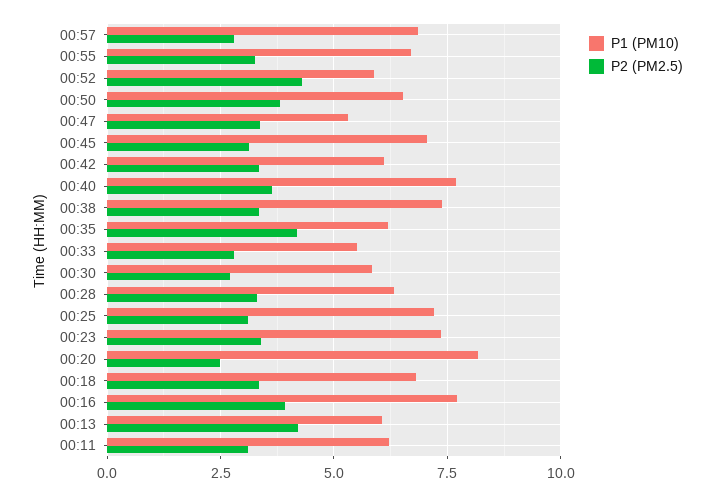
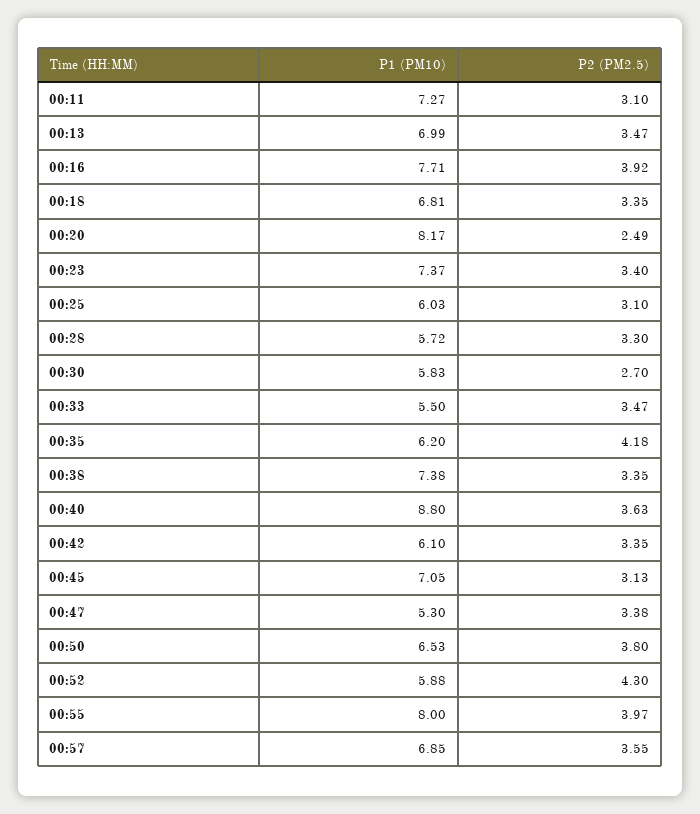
  {
    "P1 (PM10)": {
      "00:57": 6.85,
-     "00:55": 6.75,
+     "00:55": 8,
      "00:52": 5.88,
      "00:50": 6.53,
      "00:47": 5.3,
      "00:45": 7.05,
      "00:42": 6.1,
-     "00:40": 7.75,
+     "00:40": 8.8,
      "00:38": 7.38,
      "00:35": 6.2,
      "00:33": 5.5,
      "00:30": 5.83,
-     "00:28": 6.25,
+     "00:28": 5.72,
-     "00:25": 7.25,
+     "00:25": 6.03,
      "00:23": 7.37,
      "00:20": 8.17,
      "00:18": 6.81,
      "00:16": 7.71,
-     "00:13": 6,
+     "00:13": 6.99,
-     "00:11": 6.25
+     "00:11": 7.27
    },
    "P2 (PM2.5)": {
-     "00:57": 2.75,
+     "00:57": 3.55,
-     "00:55": 3.25,
+     "00:55": 3.97,
      "00:52": 4.3,
      "00:50": 3.8,
      "00:47": 3.38,
      "00:45": 3.13,
      "00:42": 3.35,
      "00:40": 3.63,
      "00:38": 3.35,
      "00:35": 4.18,
-     "00:33": 2.75,
+     "00:33": 3.47,
      "00:30": 2.7,
      "00:28": 3.3,
      "00:25": 3.1,
      "00:23": 3.4,
      "00:20": 2.49,
      "00:18": 3.35,
      "00:16": 3.92,
-     "00:13": 4.25,
+     "00:13": 3.47,
      "00:11": 3.1
    }
  }

